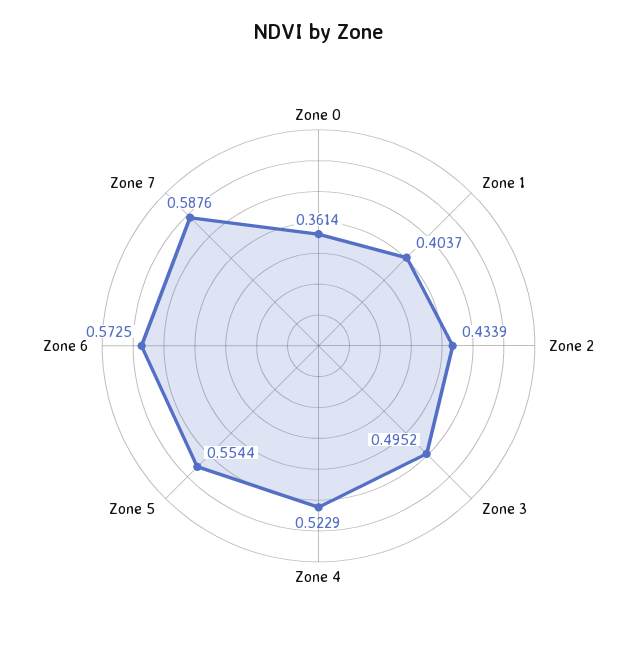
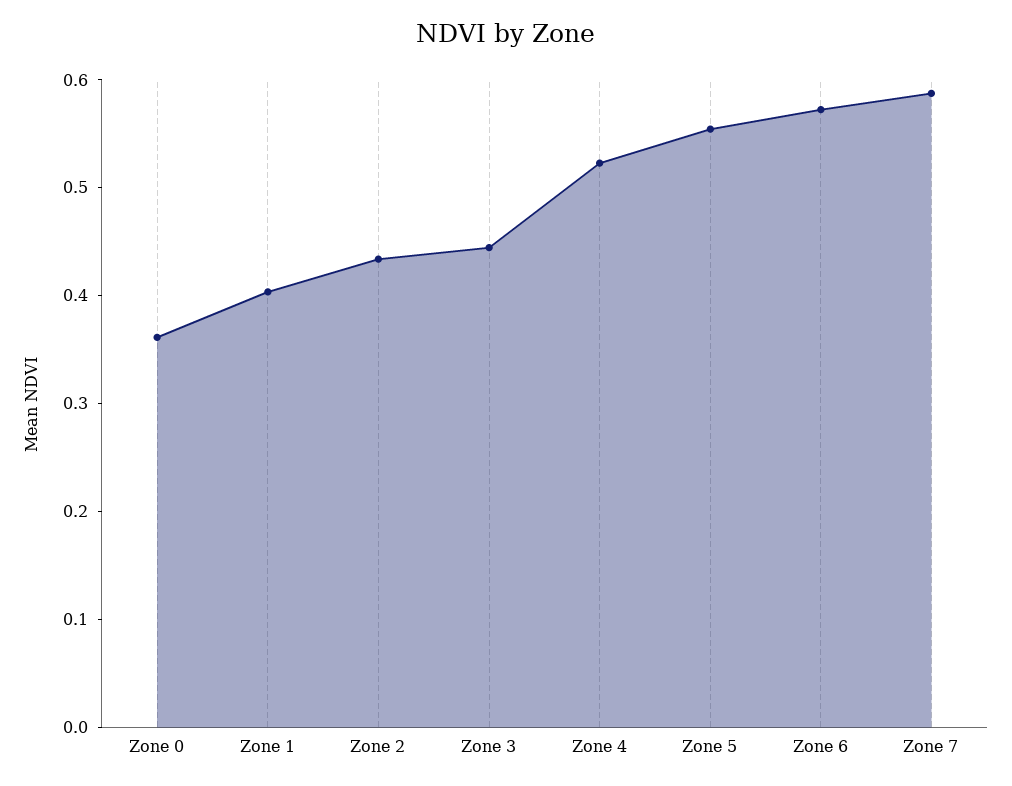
  {
    "Zone 0": 0.3614,
    "Zone 1": 0.4037,
    "Zone 2": 0.4339,
-   "Zone 3": 0.4952,
+   "Zone 3": 0.44,
    "Zone 4": 0.5229,
    "Zone 5": 0.5544,
    "Zone 6": 0.5725,
    "Zone 7": 0.5876
  }

